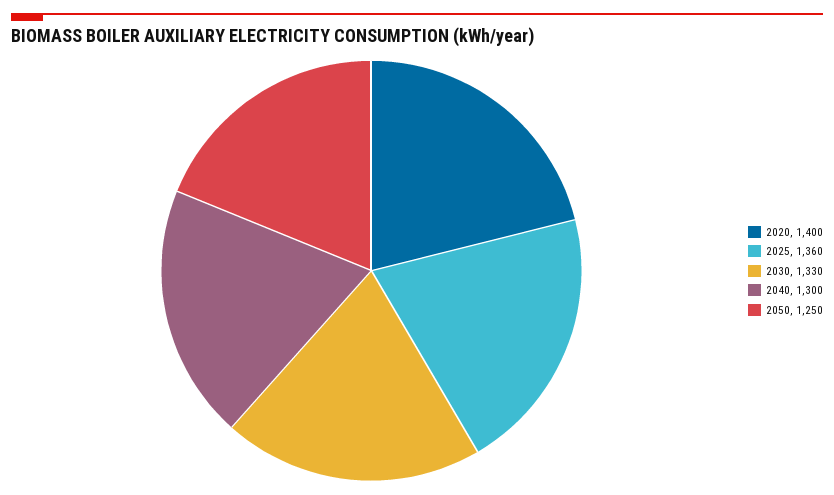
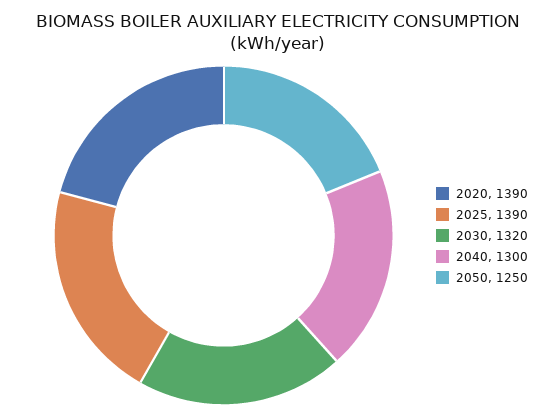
  {
-   "2020": 1400,
+   "2020": 1390,
-   "2025": 1360,
+   "2025": 1390,
-   "2030": 1330,
+   "2030": 1320,
    "2040": 1300,
    "2050": 1250
  }

